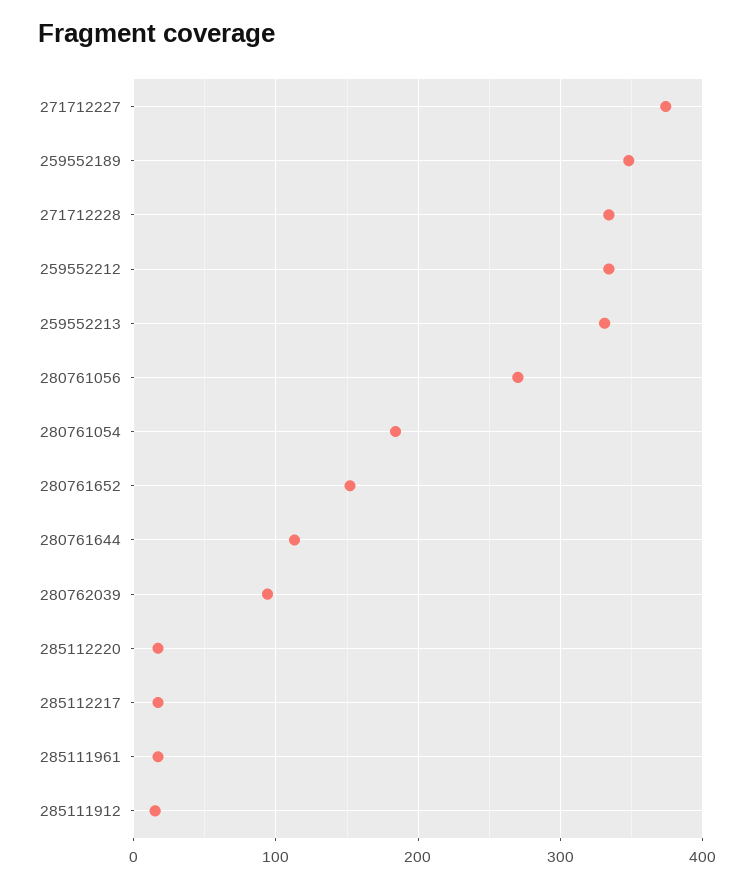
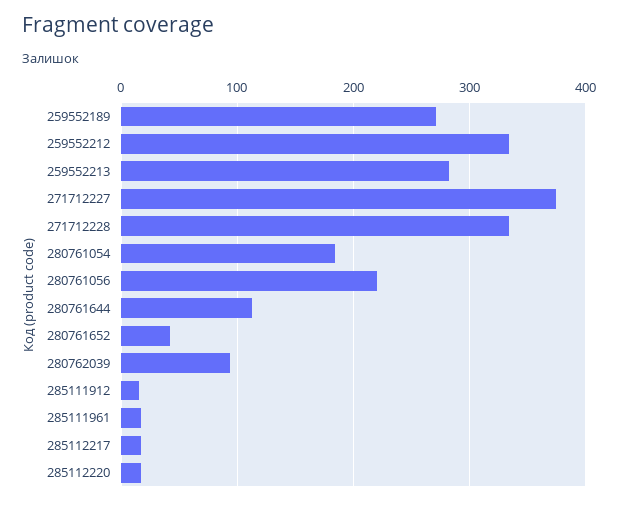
  {
    "271712227": 370,
-   "259552189": 350,
+   "259552189": 270,
    "271712228": 330,
    "259552212": 330,
-   "259552213": 330,
+   "259552213": 280,
-   "280761056": 270,
+   "280761056": 220,
    "280761054": 180,
-   "280761652": 150,
+   "280761652": 40,
    "280761644": 110,
    "280762039": 90,
    "285112220": 20,
    "285112217": 20,
    "285111961": 20,
    "285111912": 20
  }

